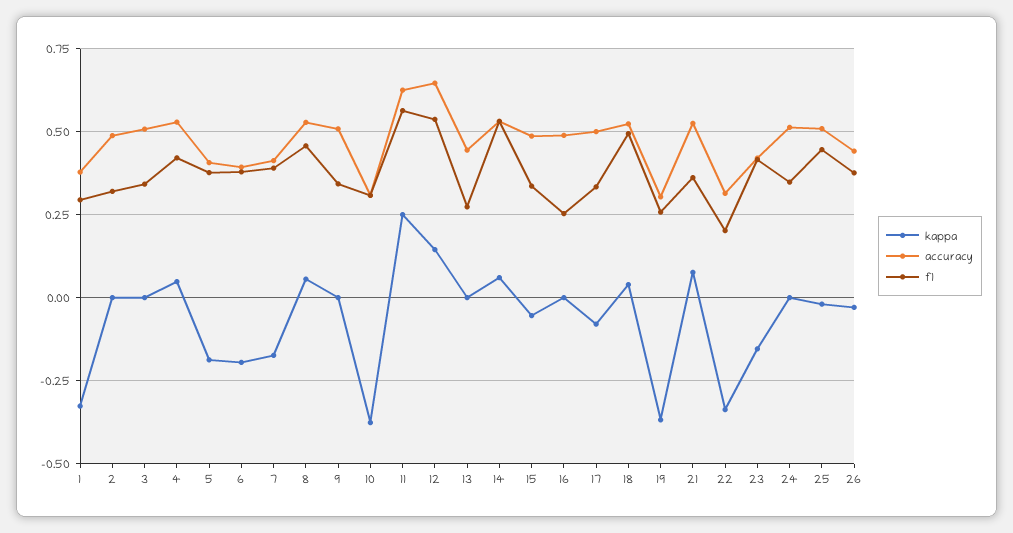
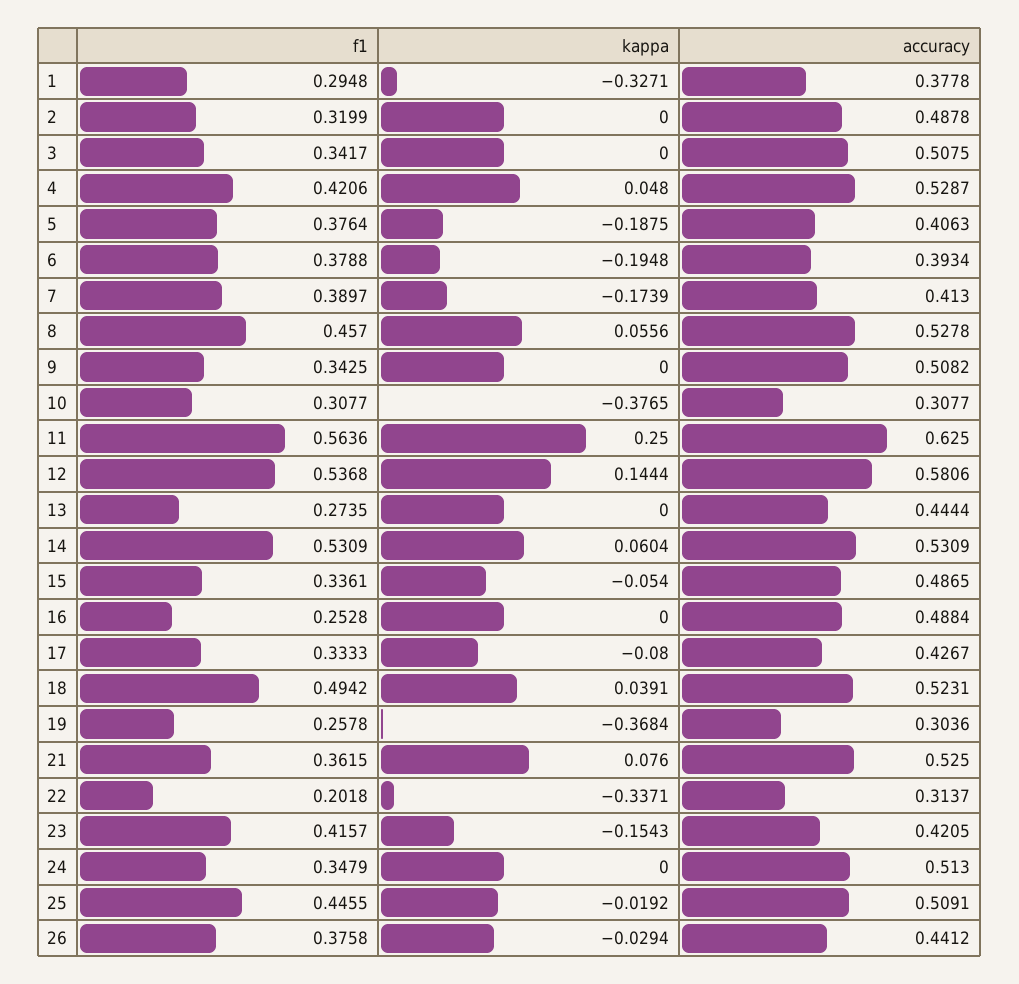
  {
    "kappa": {
      "1": -0.3271,
      "2": 0,
      "3": 0,
      "4": 0.048,
      "5": -0.1875,
      "6": -0.1948,
      "7": -0.1739,
      "8": 0.0556,
      "9": 0,
      "10": -0.3765,
      "11": 0.25,
      "12": 0.1444,
      "13": 0,
      "14": 0.0604,
      "15": -0.054,
      "16": 0,
      "17": -0.08,
      "18": 0.0391,
      "19": -0.3684,
      "21": 0.076,
      "22": -0.3371,
      "23": -0.1543,
      "24": 0,
      "25": -0.0192,
      "26": -0.0294
    },
    "accuracy": {
      "1": 0.3778,
      "2": 0.4878,
      "3": 0.5075,
      "4": 0.5287,
      "5": 0.4063,
      "6": 0.3934,
      "7": 0.413,
      "8": 0.5278,
      "9": 0.5082,
      "10": 0.3077,
      "11": 0.625,
-     "12": 0.65,
+     "12": 0.5806,
      "13": 0.4444,
      "14": 0.5309,
      "15": 0.4865,
      "16": 0.4884,
-     "17": 0.5,
+     "17": 0.4267,
      "18": 0.5231,
      "19": 0.3036,
      "21": 0.525,
      "22": 0.3137,
      "23": 0.4205,
      "24": 0.513,
      "25": 0.5091,
      "26": 0.4412
    },
    "f1": {
      "1": 0.2948,
      "2": 0.3199,
      "3": 0.3417,
      "4": 0.4206,
      "5": 0.3764,
      "6": 0.3788,
      "7": 0.3897,
      "8": 0.457,
      "9": 0.3425,
      "10": 0.3077,
      "11": 0.5636,
      "12": 0.5368,
      "13": 0.2735,
      "14": 0.5309,
      "15": 0.3361,
      "16": 0.2528,
      "17": 0.3333,
      "18": 0.4942,
      "19": 0.2578,
      "21": 0.3615,
      "22": 0.2018,
      "23": 0.4157,
      "24": 0.3479,
      "25": 0.4455,
      "26": 0.3758
    }
  }

